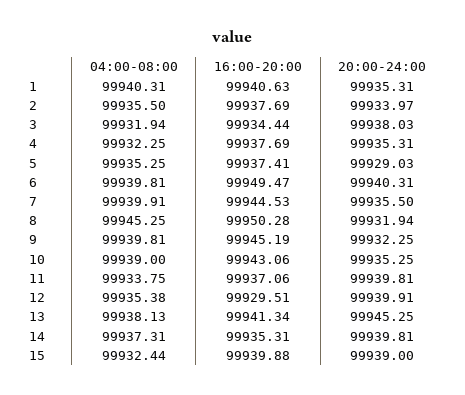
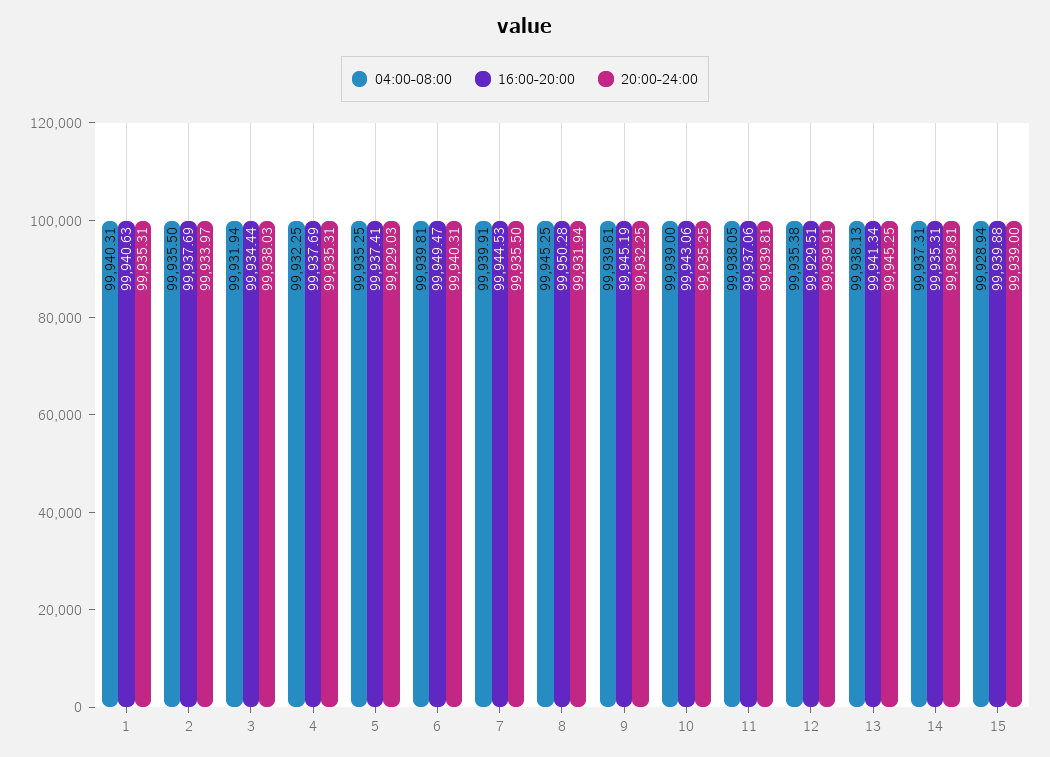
  {
    "04:00-08:00": {
      "1": 99940.31,
      "2": 99935.5,
      "3": 99931.94,
      "4": 99932.25,
      "5": 99935.25,
      "6": 99939.81,
      "7": 99939.91,
      "8": 99945.25,
      "9": 99939.81,
      "10": 99939,
-     "11": 99933.75,
+     "11": 99938.05,
      "12": 99935.38,
      "13": 99938.13,
      "14": 99937.31,
-     "15": 99932.44
+     "15": 99928.94
    },
    "16:00-20:00": {
      "1": 99940.63,
      "2": 99937.69,
      "3": 99934.44,
      "4": 99937.69,
      "5": 99937.41,
      "6": 99949.47,
      "7": 99944.53,
      "8": 99950.28,
      "9": 99945.19,
      "10": 99943.06,
      "11": 99937.06,
      "12": 99929.51,
      "13": 99941.34,
      "14": 99935.31,
      "15": 99939.88
    },
    "20:00-24:00": {
      "1": 99935.31,
      "2": 99933.97,
      "3": 99938.03,
      "4": 99935.31,
      "5": 99929.03,
      "6": 99940.31,
      "7": 99935.5,
      "8": 99931.94,
      "9": 99932.25,
      "10": 99935.25,
      "11": 99939.81,
      "12": 99939.91,
      "13": 99945.25,
      "14": 99939.81,
      "15": 99939
    }
  }

